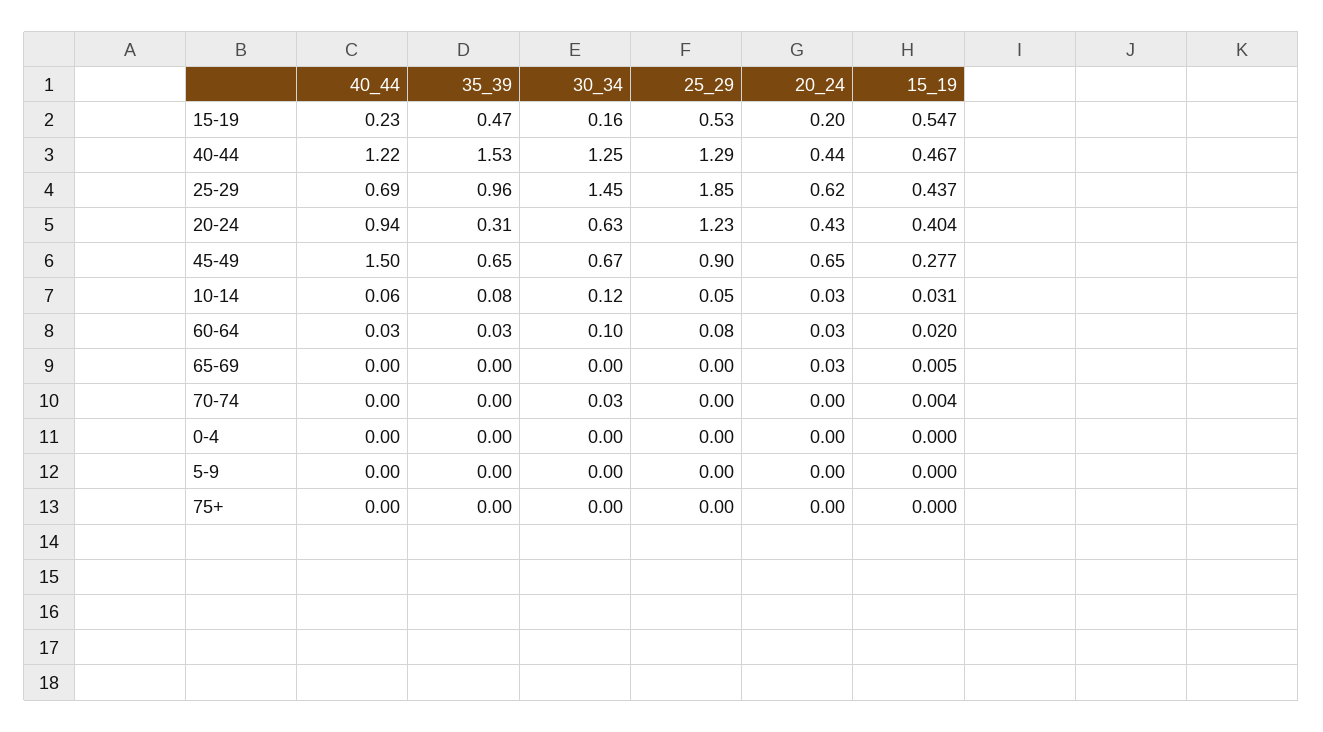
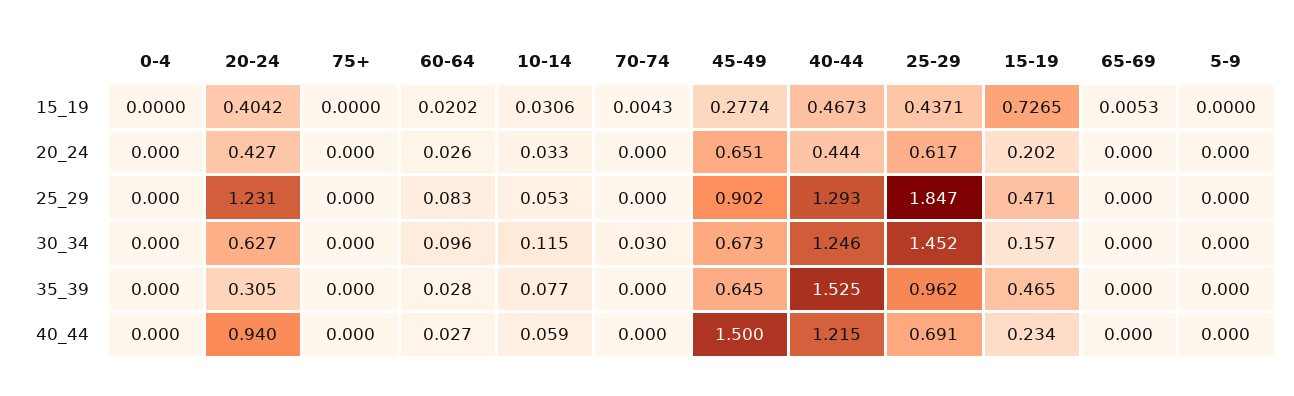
  {
    "40_44": {
      "15-19": 0.234,
      "40-44": 1.215,
      "25-29": 0.691,
      "20-24": 0.94,
      "45-49": 1.5,
      "10-14": 0.059,
      "60-64": 0.027,
      "65-69": 0,
      "70-74": 0,
      "0-4": 0,
      "5-9": 0,
      "75+": 0
    },
    "35_39": {
      "15-19": 0.465,
      "40-44": 1.525,
      "25-29": 0.962,
      "20-24": 0.305,
      "45-49": 0.645,
      "10-14": 0.077,
      "60-64": 0.028,
      "65-69": 0,
      "70-74": 0,
      "0-4": 0,
      "5-9": 0,
      "75+": 0
    },
    "30_34": {
      "15-19": 0.157,
      "40-44": 1.246,
      "25-29": 1.452,
      "20-24": 0.627,
      "45-49": 0.673,
      "10-14": 0.115,
      "60-64": 0.096,
      "65-69": 0,
      "70-74": 0.03,
      "0-4": 0,
      "5-9": 0,
      "75+": 0
    },
    "25_29": {
-     "15-19": 0.53,
+     "15-19": 0.471,
      "40-44": 1.293,
      "25-29": 1.847,
      "20-24": 1.231,
      "45-49": 0.902,
      "10-14": 0.053,
      "60-64": 0.083,
      "65-69": 0,
      "70-74": 0,
      "0-4": 0,
      "5-9": 0,
      "75+": 0
    },
    "20_24": {
      "15-19": 0.202,
      "40-44": 0.444,
      "25-29": 0.617,
      "20-24": 0.427,
      "45-49": 0.651,
      "10-14": 0.033,
      "60-64": 0.026,
-     "65-69": 0.03,
+     "65-69": 0,
      "70-74": 0,
      "0-4": 0,
      "5-9": 0,
      "75+": 0
    },
    "15_19": {
-     "15-19": 0.547,
+     "15-19": 0.7265,
      "40-44": 0.4673,
      "25-29": 0.4371,
      "20-24": 0.4042,
      "45-49": 0.2774,
      "10-14": 0.0306,
      "60-64": 0.0202,
      "65-69": 0.0053,
      "70-74": 0.0043,
      "0-4": 0,
      "5-9": 0,
      "75+": 0
    }
  }

